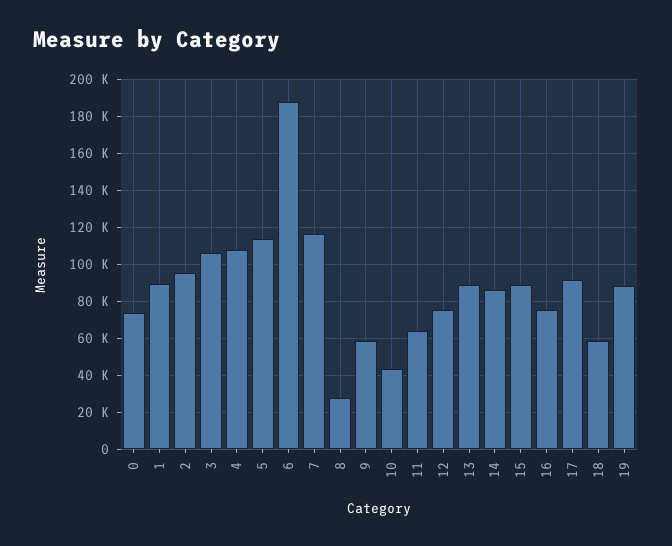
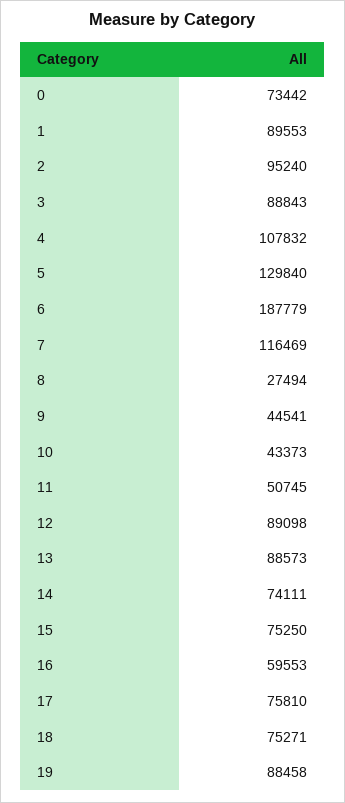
  {
    "0": 73442,
    "1": 89553,
    "2": 95240,
-   "3": 105000,
+   "3": 88843,
    "4": 107832,
-   "5": 115000,
+   "5": 129840,
    "6": 187779,
    "7": 116469,
    "8": 27494,
-   "9": 60000,
+   "9": 44541,
    "10": 43373,
-   "11": 65000,
+   "11": 50745,
-   "12": 75000,
+   "12": 89098,
    "13": 88573,
-   "14": 85000,
+   "14": 74111,
-   "15": 90000,
+   "15": 75250,
-   "16": 75000,
+   "16": 59553,
-   "17": 90000,
+   "17": 75810,
-   "18": 60000,
+   "18": 75271,
    "19": 88458
  }

